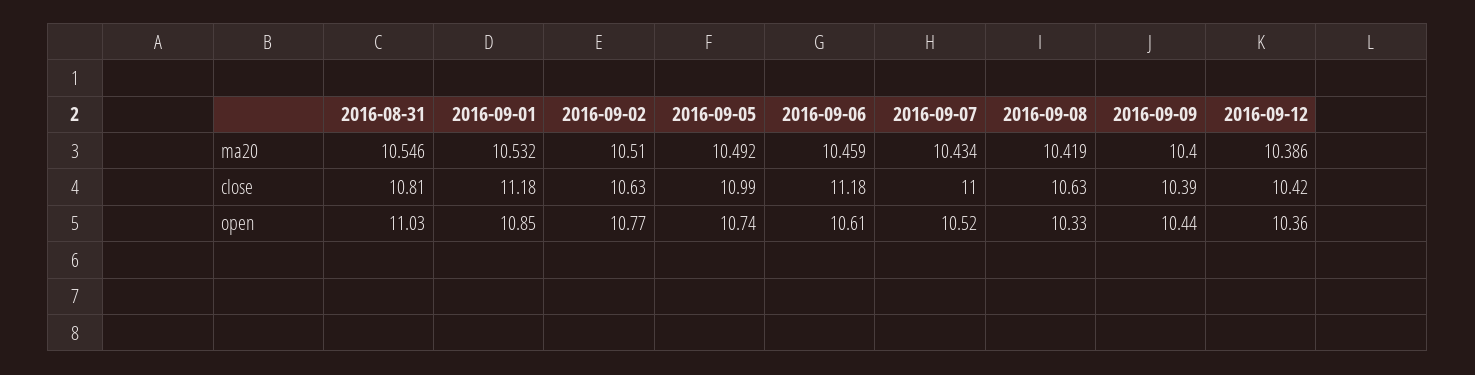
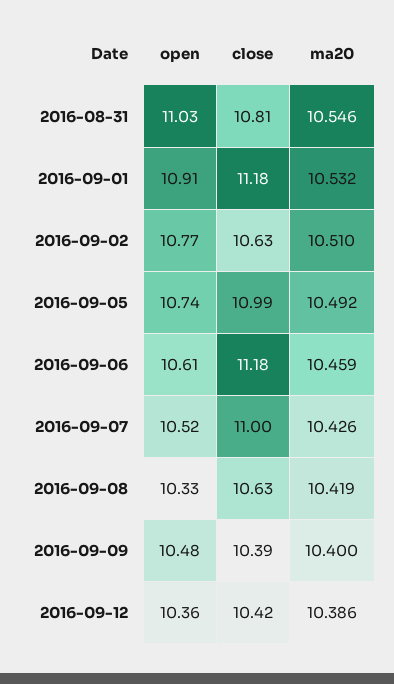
  {
    "2016-08-31": {
      "ma20": 10.546,
      "close": 10.81,
      "open": 11.03
    },
    "2016-09-01": {
      "ma20": 10.532,
      "close": 11.18,
-     "open": 10.85
+     "open": 10.91
    },
    "2016-09-02": {
      "ma20": 10.51,
      "close": 10.63,
      "open": 10.77
    },
    "2016-09-05": {
      "ma20": 10.492,
      "close": 10.99,
      "open": 10.74
    },
    "2016-09-06": {
      "ma20": 10.459,
      "close": 11.18,
      "open": 10.61
    },
    "2016-09-07": {
-     "ma20": 10.434,
+     "ma20": 10.426,
      "close": 11,
      "open": 10.52
    },
    "2016-09-08": {
      "ma20": 10.419,
      "close": 10.63,
      "open": 10.33
    },
    "2016-09-09": {
      "ma20": 10.4,
      "close": 10.39,
-     "open": 10.44
+     "open": 10.48
    },
    "2016-09-12": {
      "ma20": 10.386,
      "close": 10.42,
      "open": 10.36
    }
  }

